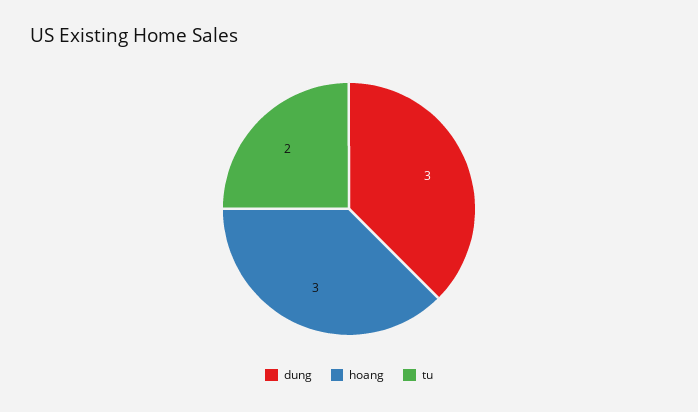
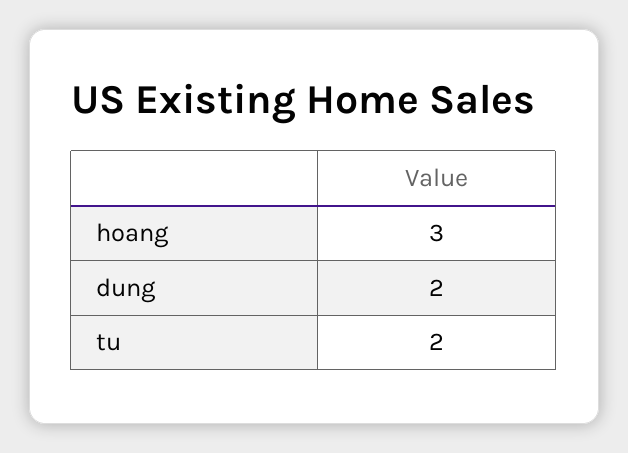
  {
-   "dung": 3,
+   "dung": 2,
    "hoang": 3,
    "tu": 2
  }

